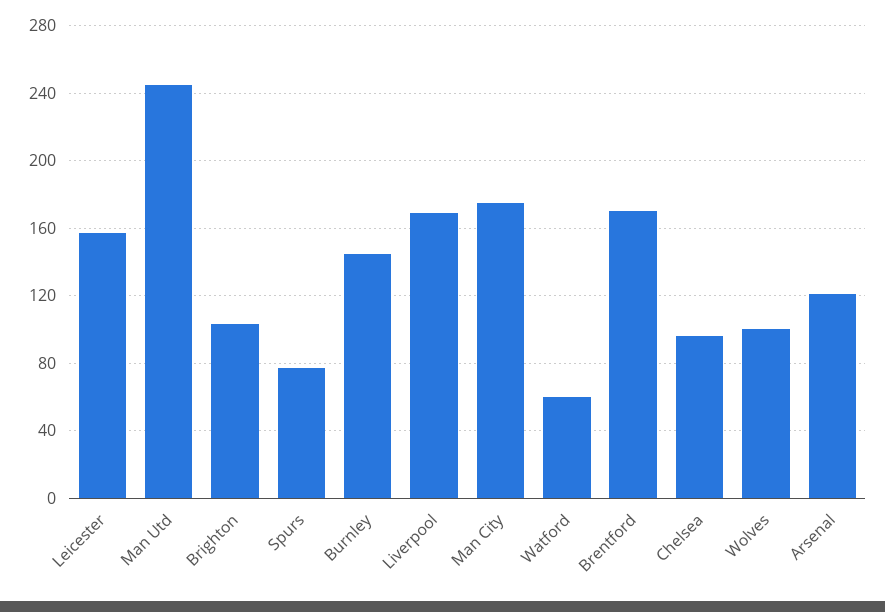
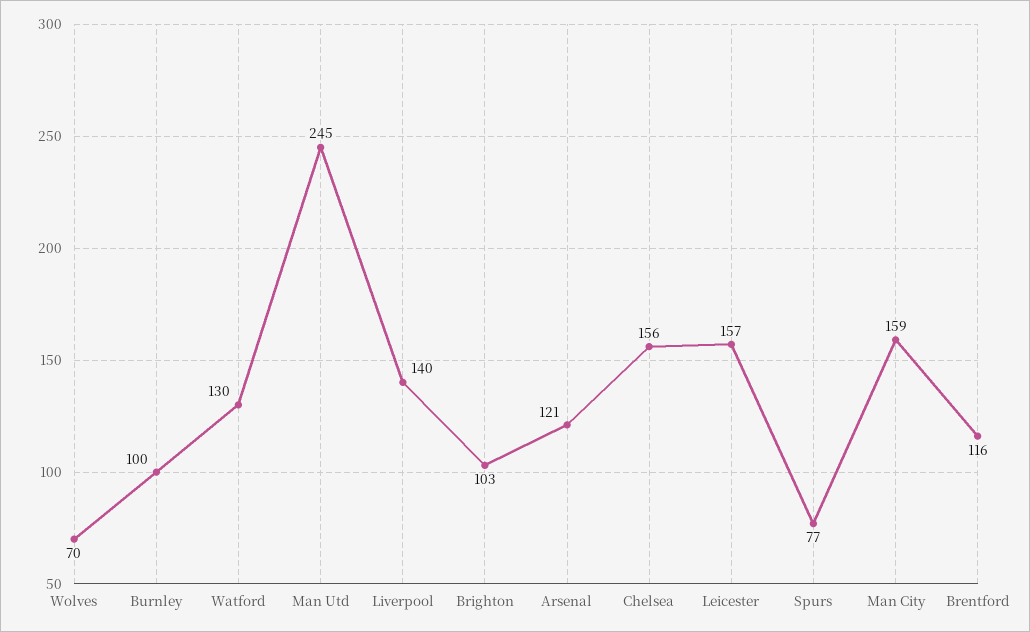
  {
    "Leicester": 157,
    "Man Utd": 245,
    "Brighton": 103,
    "Spurs": 77,
-   "Burnley": 145,
+   "Burnley": 100,
-   "Liverpool": 170,
+   "Liverpool": 140,
-   "Man City": 175,
+   "Man City": 159,
-   "Watford": 60,
+   "Watford": 130,
-   "Brentford": 170,
+   "Brentford": 116,
-   "Chelsea": 95,
+   "Chelsea": 156,
-   "Wolves": 100,
+   "Wolves": 70,
    "Arsenal": 121
  }

